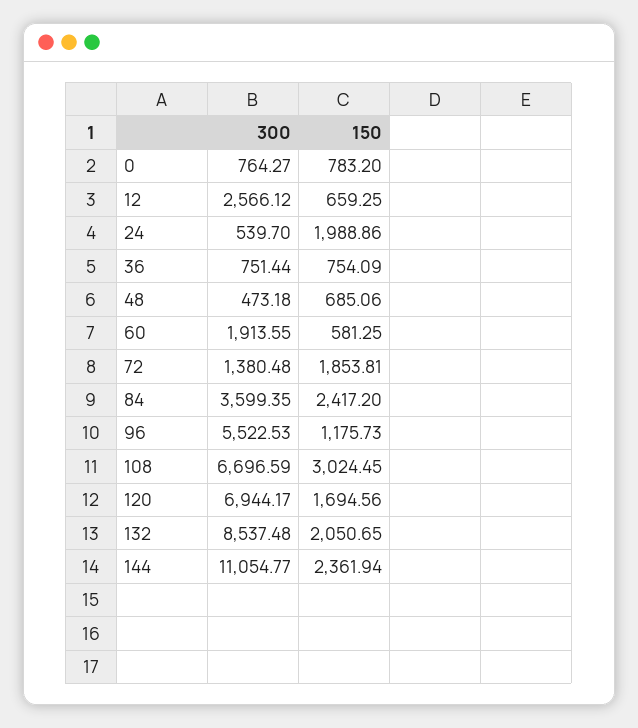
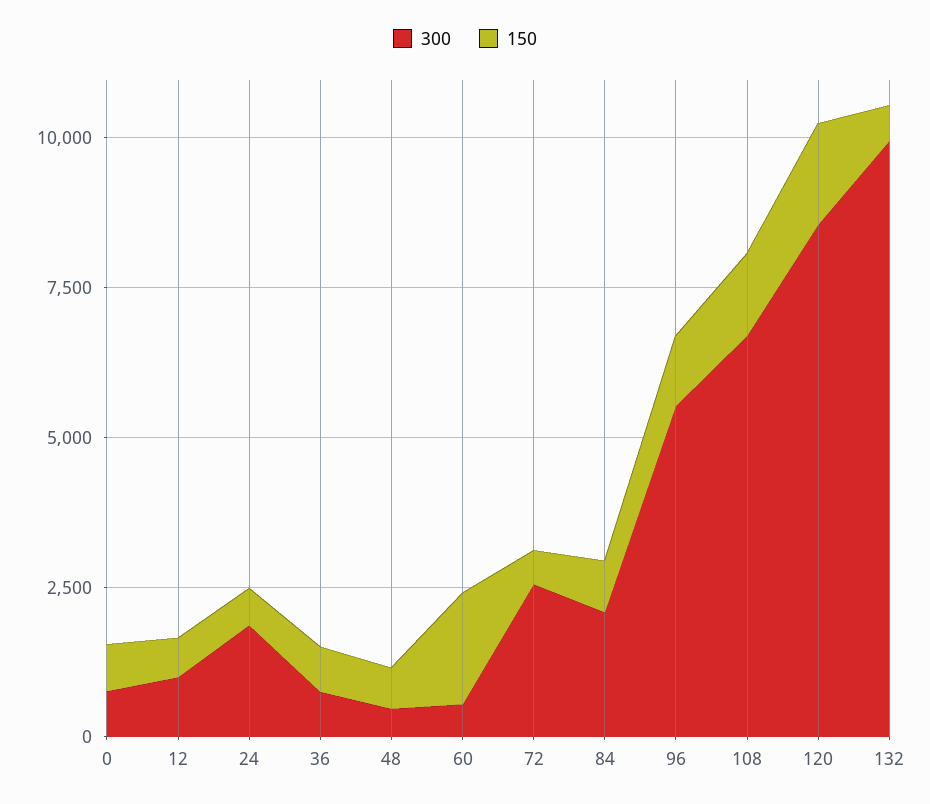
  {
    "300": {
      "0": 764.27,
-     "12": 2566.12,
+     "12": 1000,
-     "24": 539.7,
+     "24": 2000,
      "36": 751.44,
      "48": 473.18,
-     "60": 1913.55,
+     "60": 500,
-     "72": 1380.48,
+     "72": 2500,
-     "84": 3599.35,
+     "84": 2000,
      "96": 5522.53,
      "108": 6696.59,
-     "120": 6944.17,
+     "120": 8500,
-     "132": 8537.48,
+     "132": 10000
-     "144": 11054.77
    },
    "150": {
      "0": 783.2,
      "12": 659.25,
-     "24": 1988.86,
+     "24": 500,
      "36": 754.09,
      "48": 685.06,
-     "60": 581.25,
+     "60": 2000,
-     "72": 1853.81,
+     "72": 500,
-     "84": 2417.2,
+     "84": 1000,
      "96": 1175.73,
-     "108": 3024.45,
+     "108": 1500,
      "120": 1694.56,
-     "132": 2050.65,
+     "132": 500
-     "144": 2361.94
    }
  }

